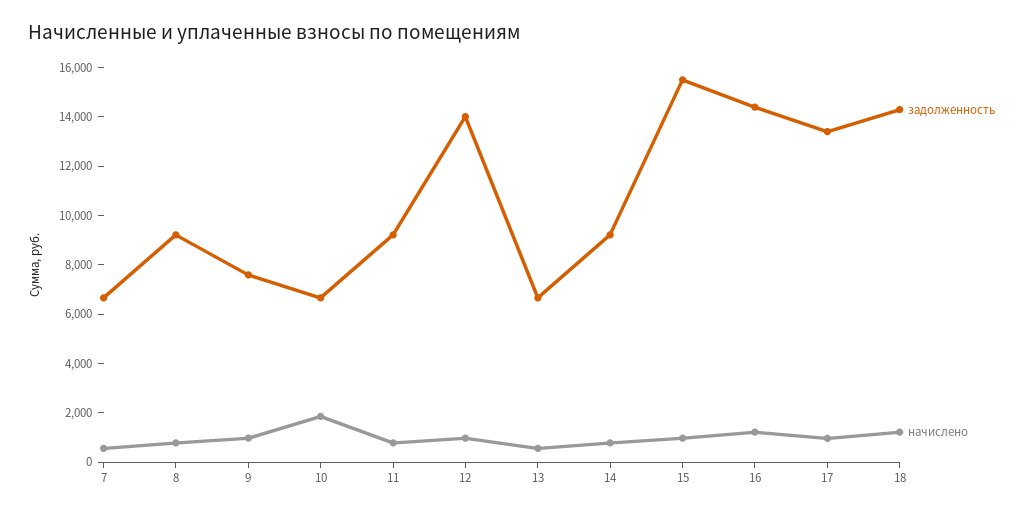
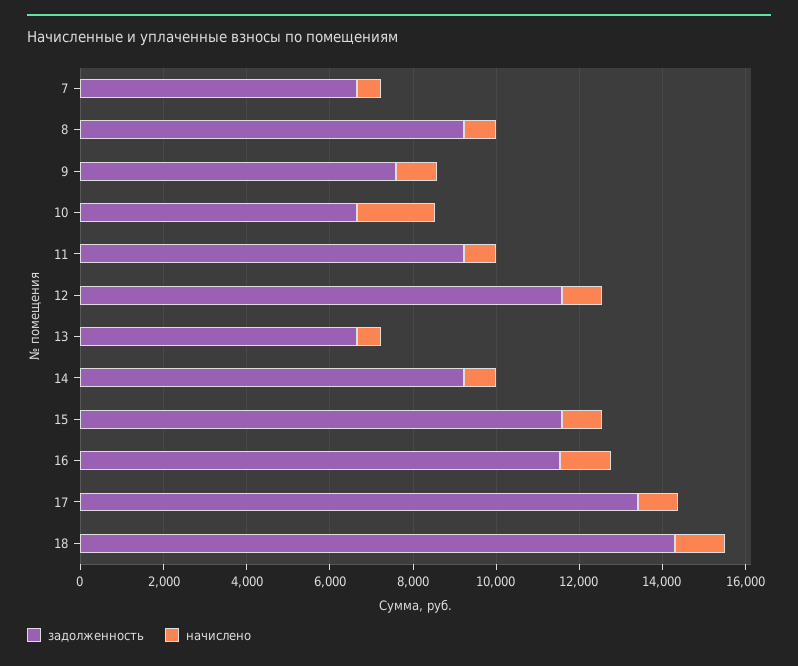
  {
    "задолженность": {
      "7": 6500,
      "8": 9000,
      "9": 7500,
      "10": 6500,
      "11": 9000,
-     "12": 14000,
+     "12": 11500,
      "13": 6500,
      "14": 9000,
-     "15": 15500,
+     "15": 11500,
-     "16": 14500,
+     "16": 11500,
      "17": 13500,
      "18": 14500
    },
    "начислено": {
      "7": 500,
      "8": 1000,
      "9": 1000,
      "10": 2000,
      "11": 1000,
      "12": 1000,
      "13": 500,
      "14": 1000,
      "15": 1000,
      "16": 1000,
      "17": 1000,
      "18": 1000
    }
  }

